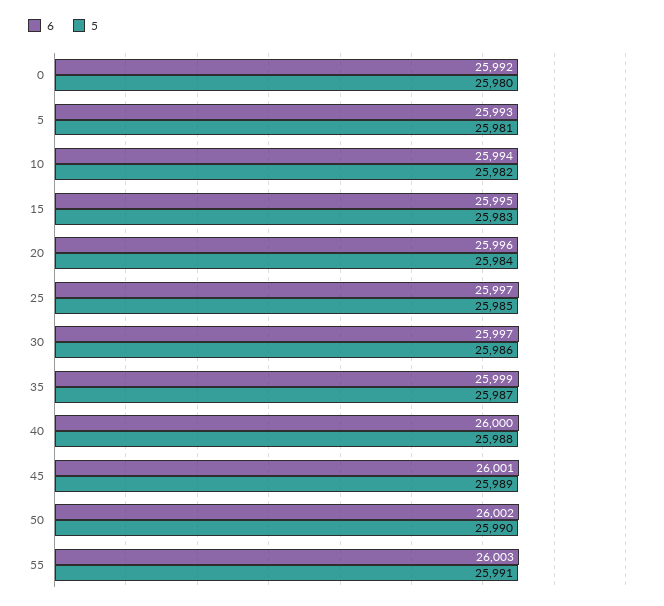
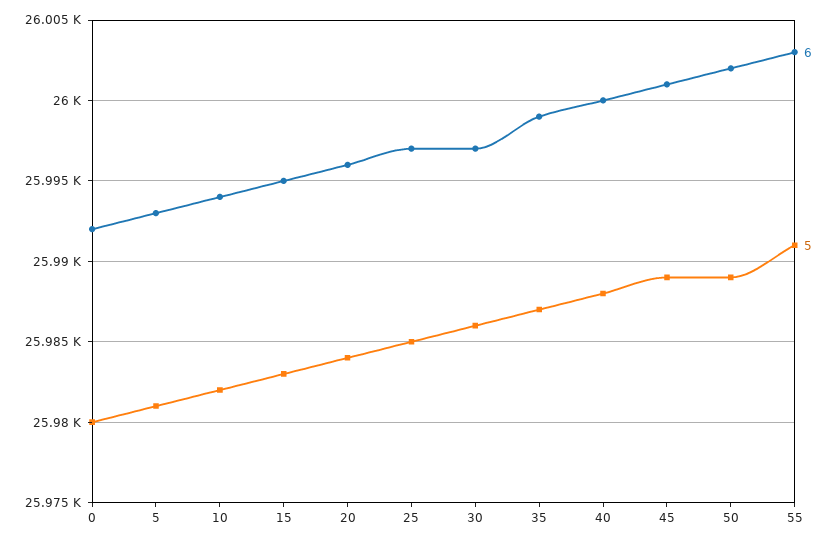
  {
    "6": {
      "0": 25992,
      "5": 25993,
      "10": 25994,
      "15": 25995,
      "20": 25996,
      "25": 25997,
      "30": 25997,
      "35": 25999,
      "40": 26000,
      "45": 26001,
      "50": 26002,
      "55": 26003
    },
    "5": {
      "0": 25980,
      "5": 25981,
      "10": 25982,
      "15": 25983,
      "20": 25984,
      "25": 25985,
      "30": 25986,
      "35": 25987,
      "40": 25988,
      "45": 25989,
-     "50": 25990,
+     "50": 25989,
      "55": 25991
    }
  }

